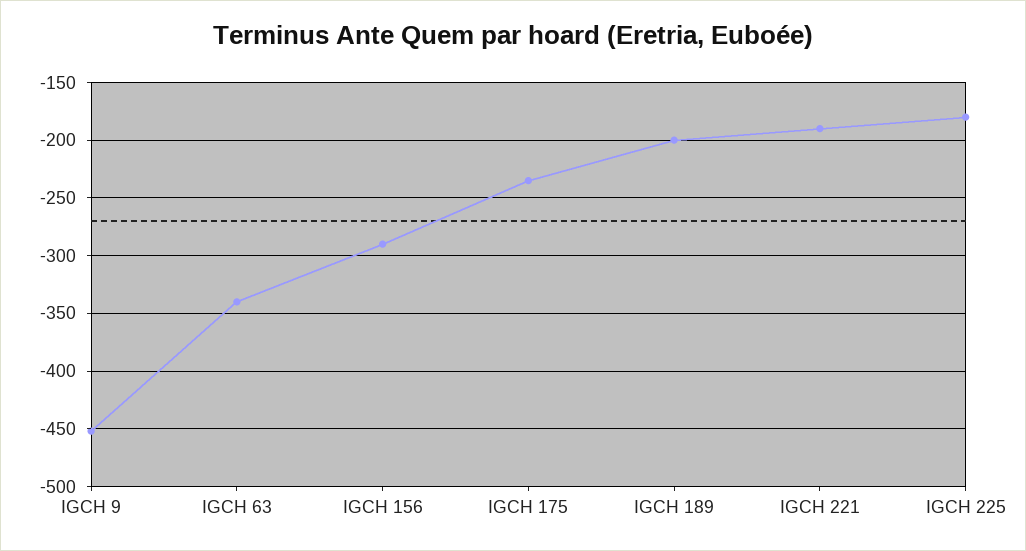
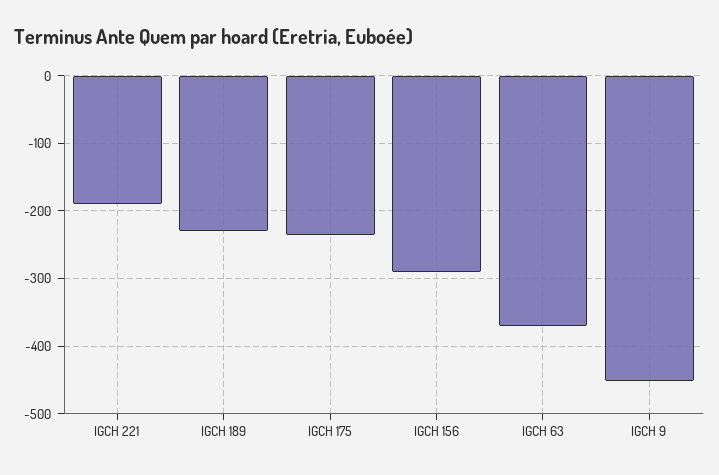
  {
    "IGCH 9": -450,
-   "IGCH 63": -340,
+   "IGCH 63": -370,
    "IGCH 156": -290,
    "IGCH 175": -240,
-   "IGCH 189": -200,
+   "IGCH 189": -230,
-   "IGCH 221": -190,
+   "IGCH 221": -190
-   "IGCH 225": -180
  }

